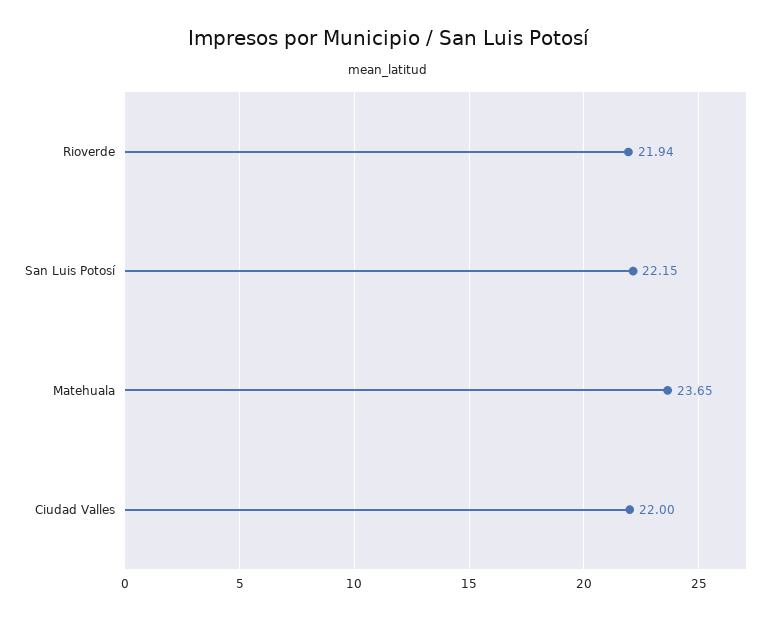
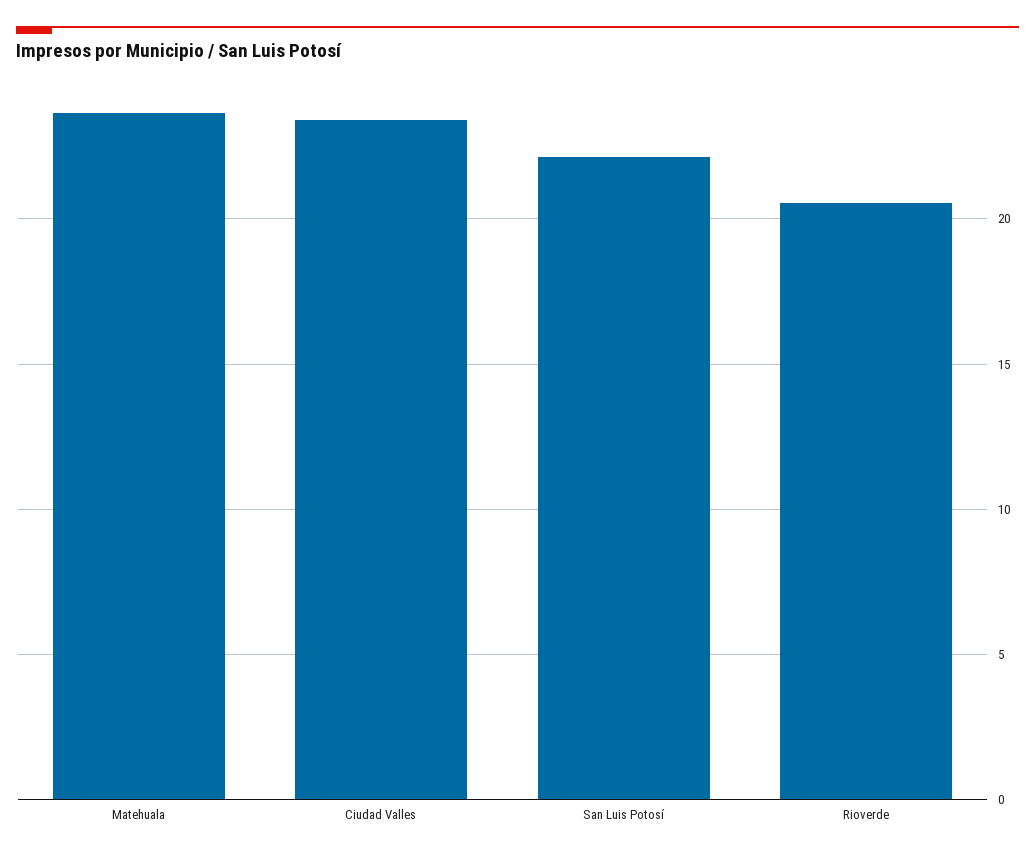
  {
-   "Rioverde": 21.94,
+   "Rioverde": 20.5,
    "San Luis Potosí": 22.15,
    "Matehuala": 23.65,
-   "Ciudad Valles": 22
+   "Ciudad Valles": 23.5
  }

